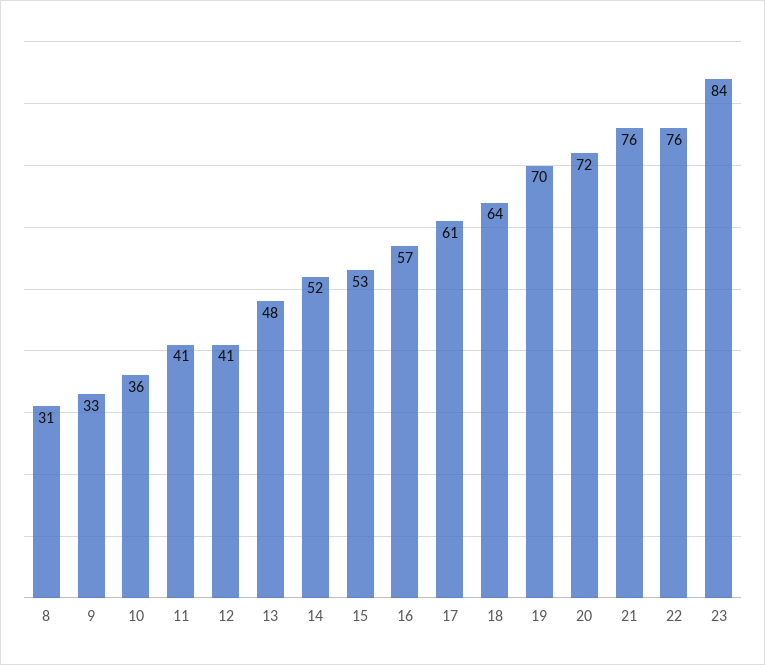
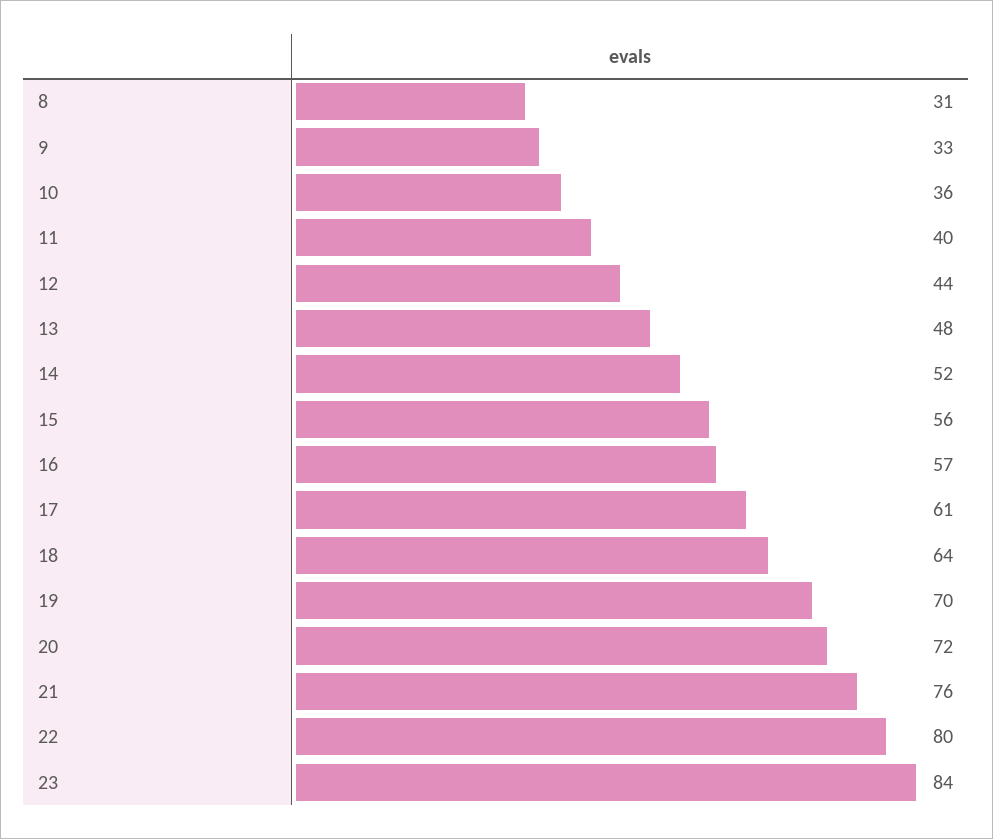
  {
    "8": 31,
    "9": 33,
    "10": 36,
-   "11": 41,
+   "11": 40,
-   "12": 41,
+   "12": 44,
    "13": 48,
    "14": 52,
-   "15": 53,
+   "15": 56,
    "16": 57,
    "17": 61,
    "18": 64,
    "19": 70,
    "20": 72,
    "21": 76,
-   "22": 76,
+   "22": 80,
    "23": 84
  }

